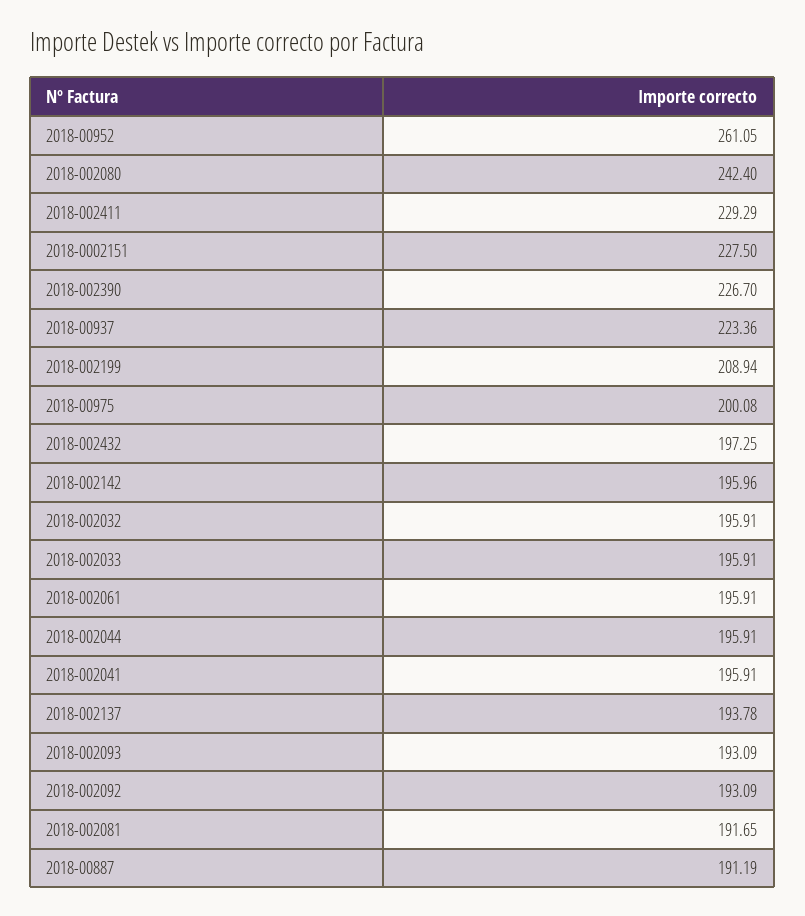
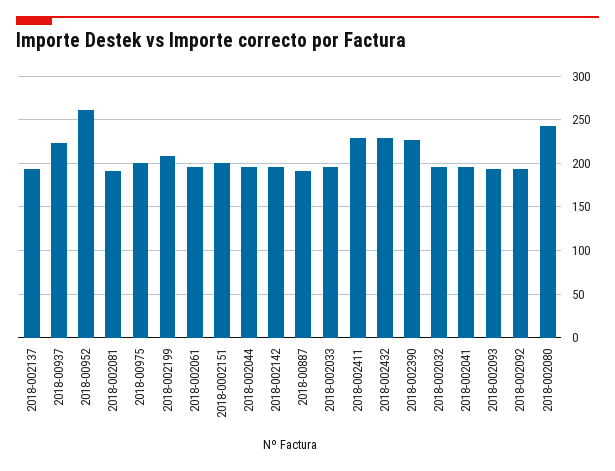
  {
    "2018-00952": 261.05,
    "2018-002080": 242.4,
    "2018-002411": 229.29,
-   "2018-0002151": 227.5,
+   "2018-0002151": 200,
    "2018-002390": 226.7,
    "2018-00937": 223.36,
    "2018-002199": 208.94,
    "2018-00975": 200.08,
-   "2018-002432": 197.25,
+   "2018-002432": 230,
    "2018-002142": 195.96,
    "2018-002032": 195.91,
    "2018-002033": 195.91,
    "2018-002061": 195.91,
    "2018-002044": 195.91,
    "2018-002041": 195.91,
    "2018-002137": 193.78,
    "2018-002093": 193.09,
    "2018-002092": 193.09,
    "2018-002081": 191.65,
    "2018-00887": 191.19
  }

